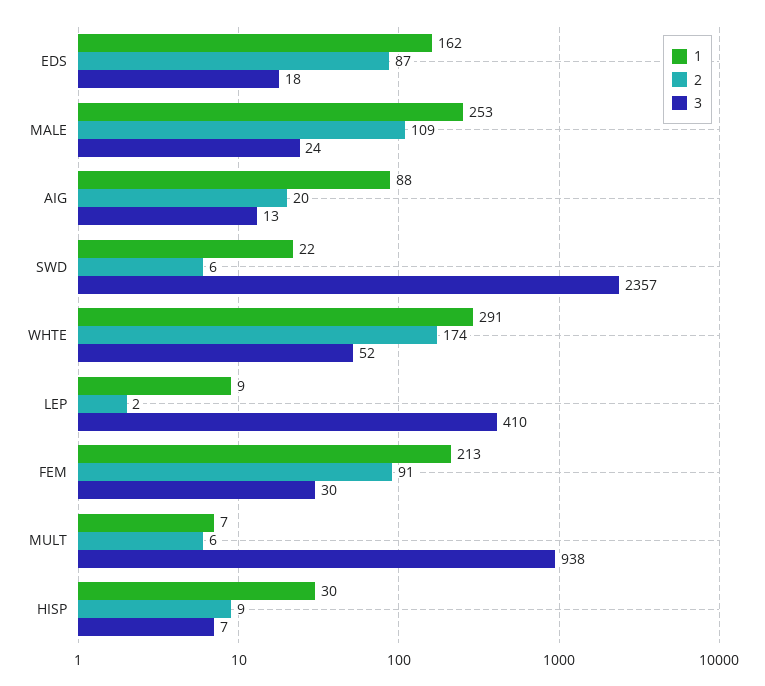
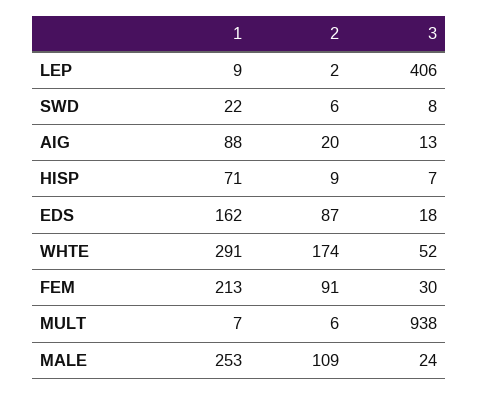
  {
    "1": {
      "EDS": 162,
      "MALE": 253,
      "AIG": 88,
      "SWD": 22,
      "WHTE": 291,
      "LEP": 9,
      "FEM": 213,
      "MULT": 7,
-     "HISP": 30
+     "HISP": 71
    },
    "2": {
      "EDS": 87,
      "MALE": 109,
      "AIG": 20,
      "SWD": 6,
      "WHTE": 174,
      "LEP": 2,
      "FEM": 91,
      "MULT": 6,
      "HISP": 9
    },
    "3": {
      "EDS": 18,
      "MALE": 24,
      "AIG": 13,
-     "SWD": 2357,
+     "SWD": 8,
      "WHTE": 52,
-     "LEP": 410,
+     "LEP": 406,
      "FEM": 30,
      "MULT": 938,
      "HISP": 7
    }
  }

